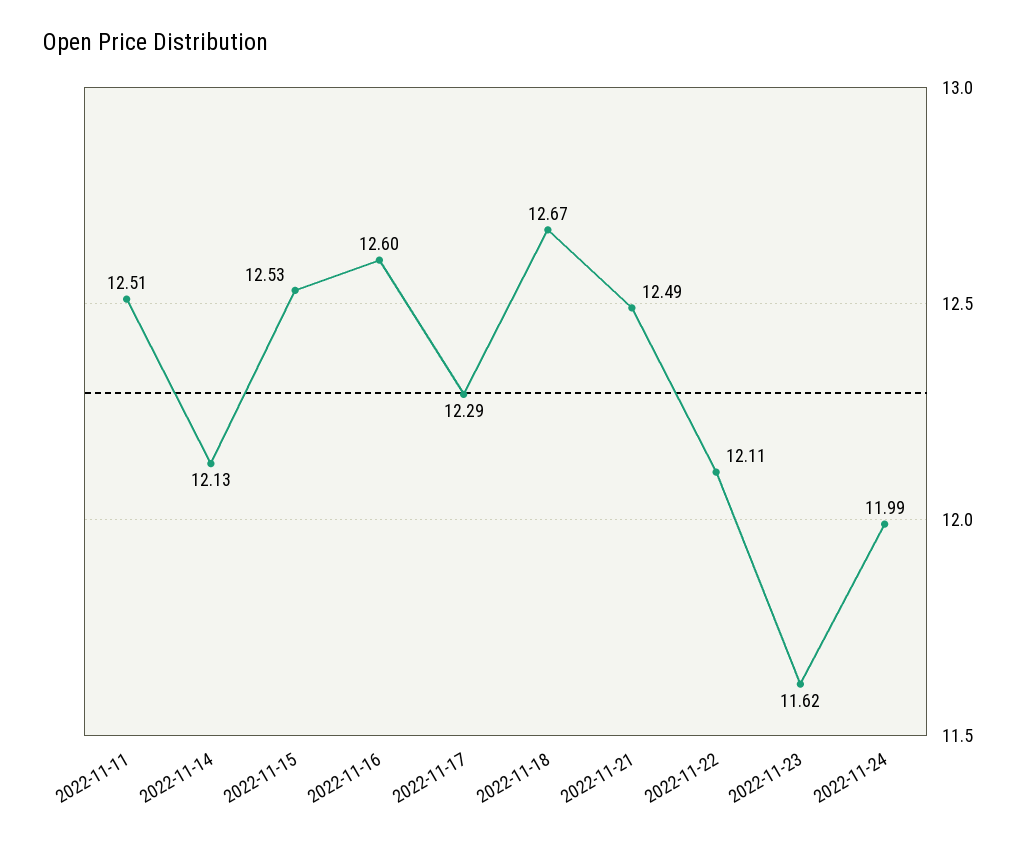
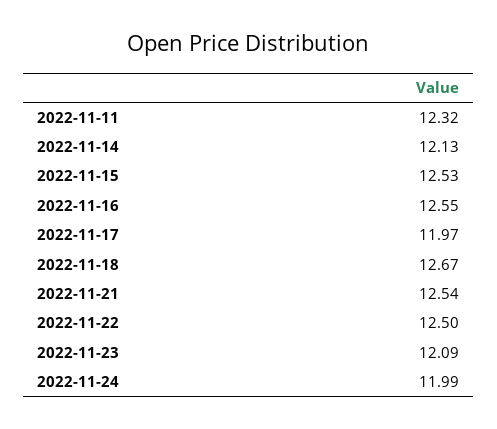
  {
-   "2022-11-11": 12.51,
+   "2022-11-11": 12.32,
    "2022-11-14": 12.13,
    "2022-11-15": 12.53,
-   "2022-11-16": 12.6,
+   "2022-11-16": 12.55,
-   "2022-11-17": 12.29,
+   "2022-11-17": 11.97,
    "2022-11-18": 12.67,
-   "2022-11-21": 12.49,
+   "2022-11-21": 12.54,
-   "2022-11-22": 12.11,
+   "2022-11-22": 12.5,
-   "2022-11-23": 11.62,
+   "2022-11-23": 12.09,
    "2022-11-24": 11.99
  }

